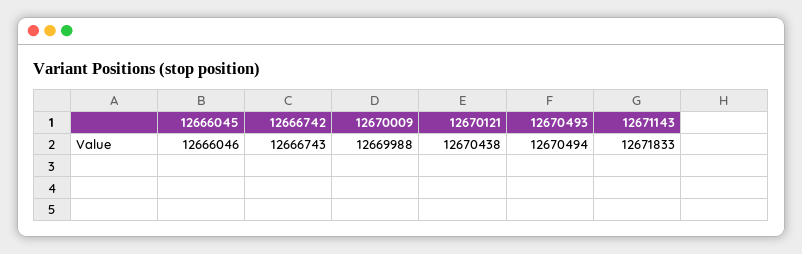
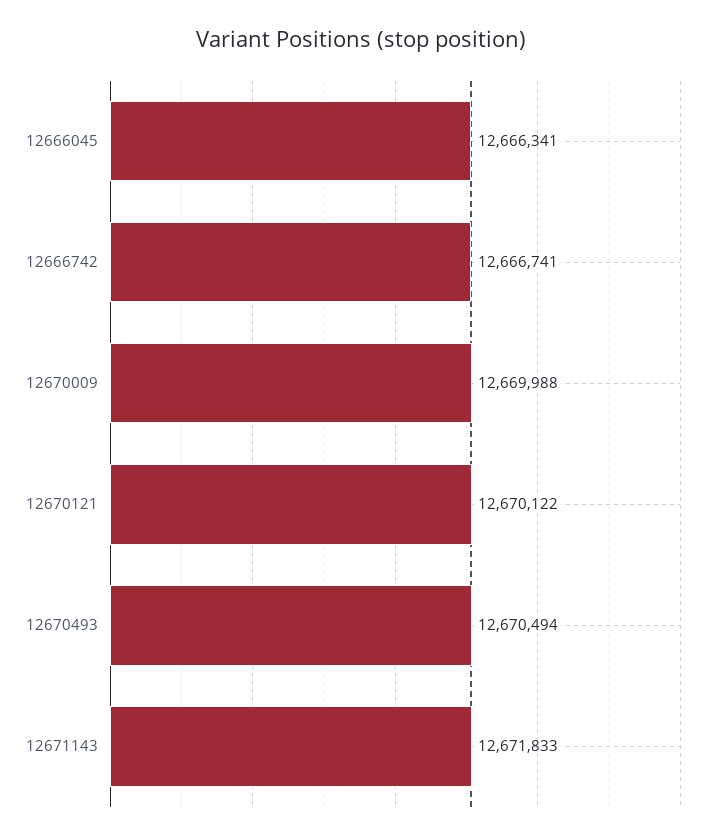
  {
-   "12666045": 12666046,
+   "12666045": 12666341,
-   "12666742": 12666743,
+   "12666742": 12666741,
    "12670009": 12669988,
-   "12670121": 12670438,
+   "12670121": 12670122,
    "12670493": 12670494,
    "12671143": 12671833
  }

